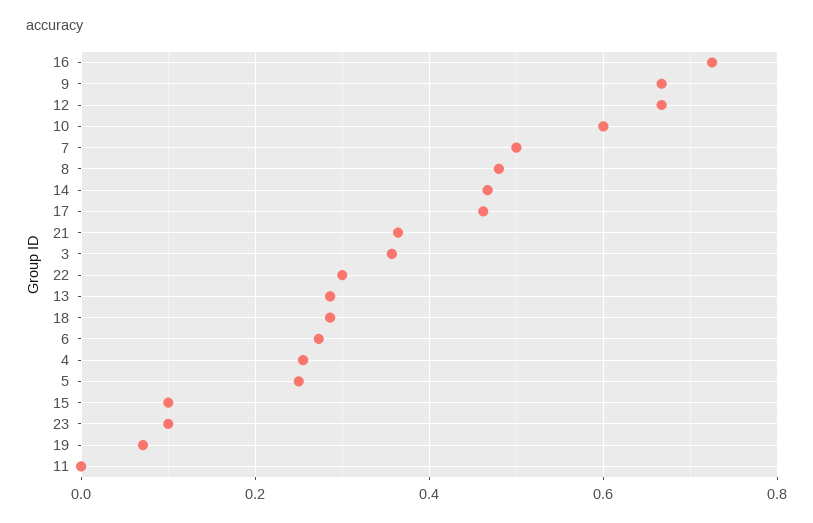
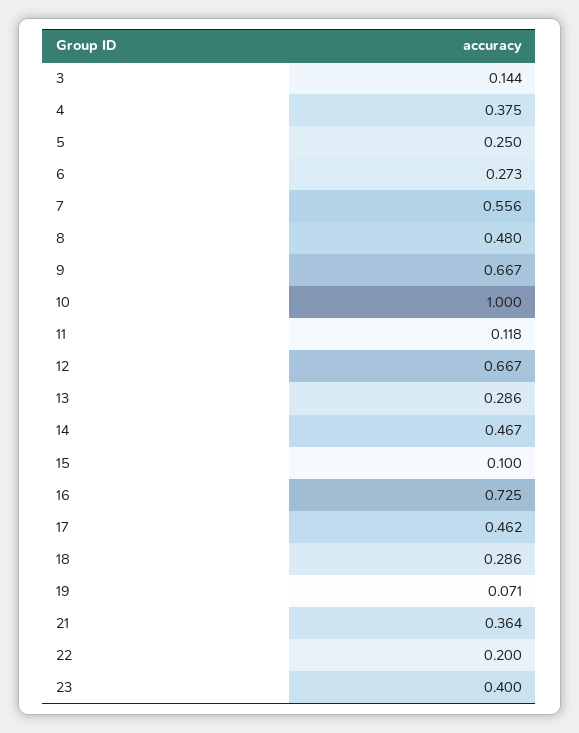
  {
    "16": 0.725,
    "9": 0.667,
    "12": 0.667,
-   "10": 0.6,
+   "10": 1,
-   "7": 0.5,
+   "7": 0.556,
    "8": 0.48,
    "14": 0.467,
    "17": 0.462,
    "21": 0.364,
-   "3": 0.36,
+   "3": 0.144,
-   "22": 0.3,
+   "22": 0.2,
    "13": 0.286,
    "18": 0.286,
    "6": 0.273,
-   "4": 0.26,
+   "4": 0.375,
    "5": 0.25,
    "15": 0.1,
-   "23": 0.1,
+   "23": 0.4,
    "19": 0.071,
-   "11": 0
+   "11": 0.118
  }

